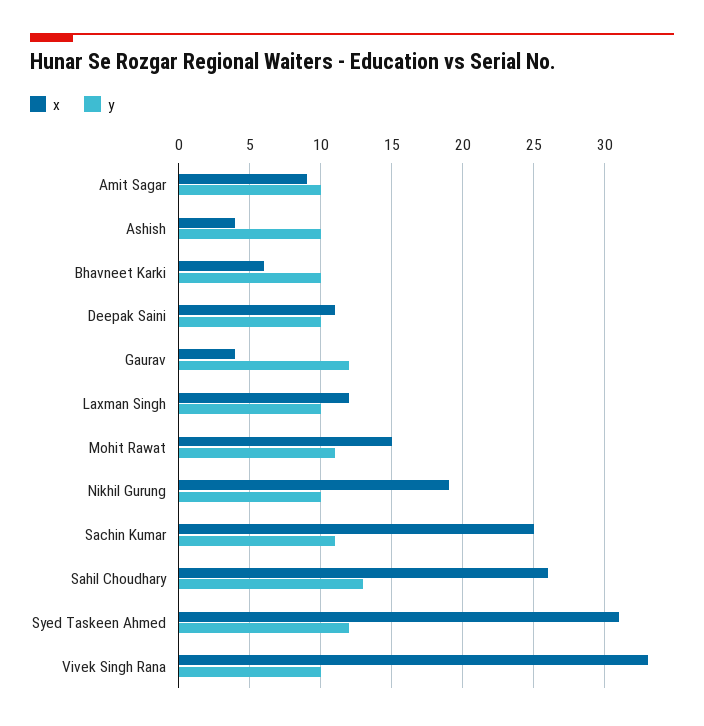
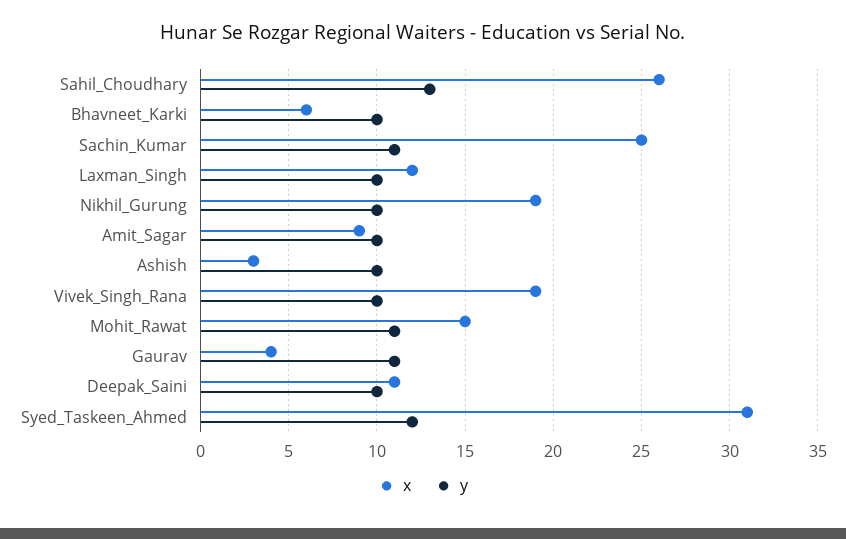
  {
    "x": {
      "Amit Sagar": 9,
-     "Ashish": 4,
+     "Ashish": 3,
      "Bhavneet Karki": 6,
      "Deepak Saini": 11,
      "Gaurav": 4,
      "Laxman Singh": 12,
      "Mohit Rawat": 15,
      "Nikhil Gurung": 19,
      "Sachin Kumar": 25,
      "Sahil Choudhary": 26,
      "Syed Taskeen Ahmed": 31,
-     "Vivek Singh Rana": 33
+     "Vivek Singh Rana": 19
    },
    "y": {
      "Amit Sagar": 10,
      "Ashish": 10,
      "Bhavneet Karki": 10,
      "Deepak Saini": 10,
-     "Gaurav": 12,
+     "Gaurav": 11,
      "Laxman Singh": 10,
      "Mohit Rawat": 11,
      "Nikhil Gurung": 10,
      "Sachin Kumar": 11,
      "Sahil Choudhary": 13,
      "Syed Taskeen Ahmed": 12,
      "Vivek Singh Rana": 10
    }
  }

